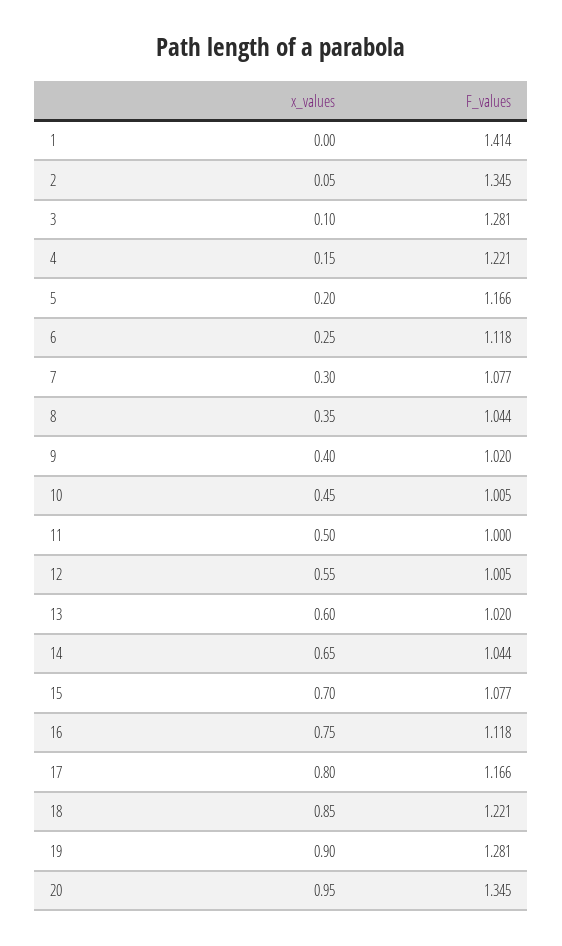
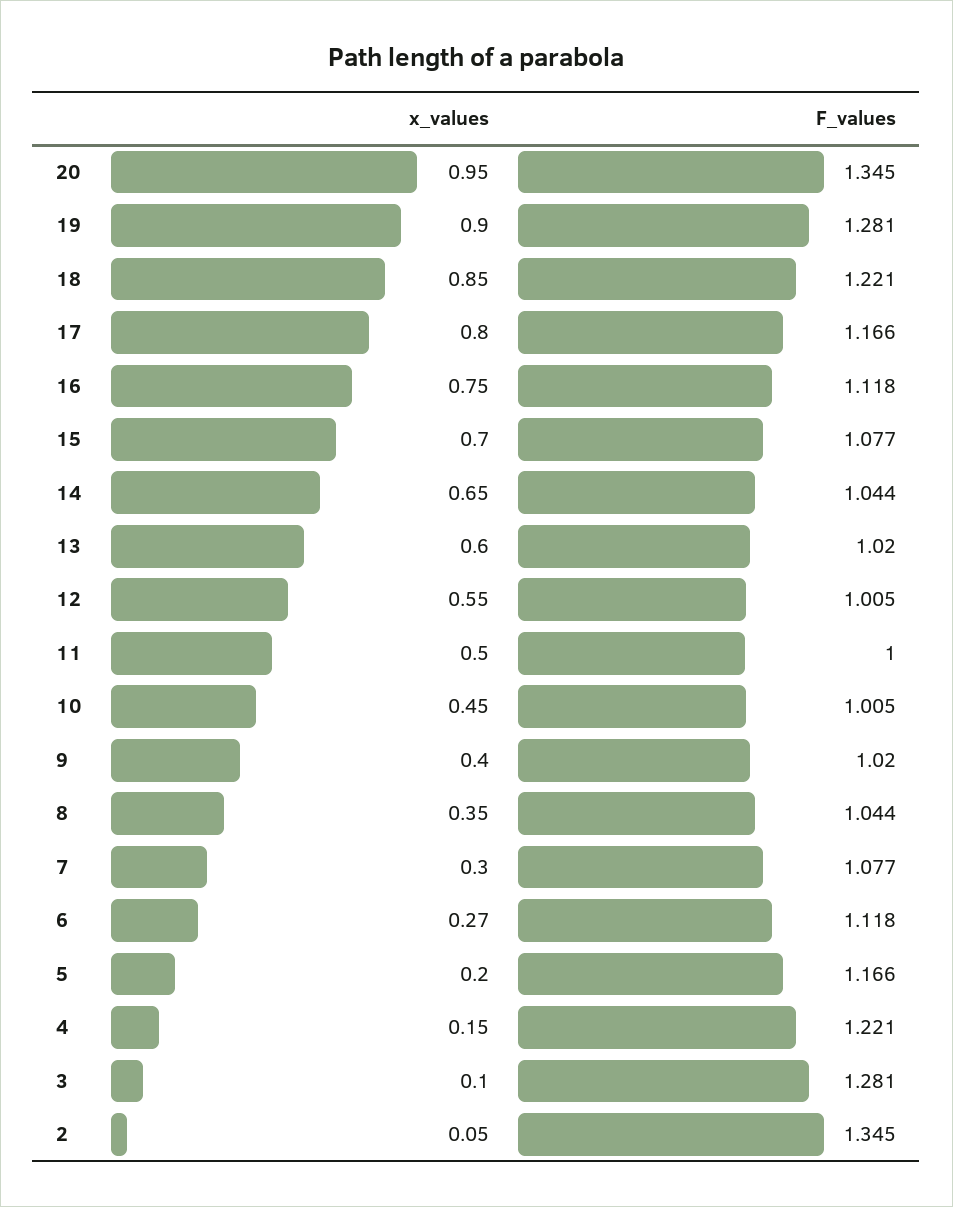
  {
    "x_values": {
-     "1": 0,
      "2": 0.05,
      "3": 0.1,
      "4": 0.15,
      "5": 0.2,
-     "6": 0.25,
+     "6": 0.27,
      "7": 0.3,
      "8": 0.35,
      "9": 0.4,
      "10": 0.45,
      "11": 0.5,
      "12": 0.55,
      "13": 0.6,
      "14": 0.65,
      "15": 0.7,
      "16": 0.75,
      "17": 0.8,
      "18": 0.85,
      "19": 0.9,
      "20": 0.95
    },
    "F_values": {
-     "1": 1.414,
      "2": 1.345,
      "3": 1.281,
      "4": 1.221,
      "5": 1.166,
      "6": 1.118,
      "7": 1.077,
      "8": 1.044,
      "9": 1.02,
      "10": 1.005,
      "11": 1,
      "12": 1.005,
      "13": 1.02,
      "14": 1.044,
      "15": 1.077,
      "16": 1.118,
      "17": 1.166,
      "18": 1.221,
      "19": 1.281,
      "20": 1.345
    }
  }

